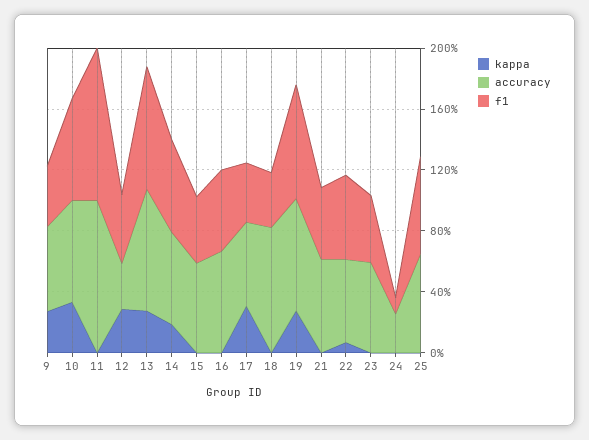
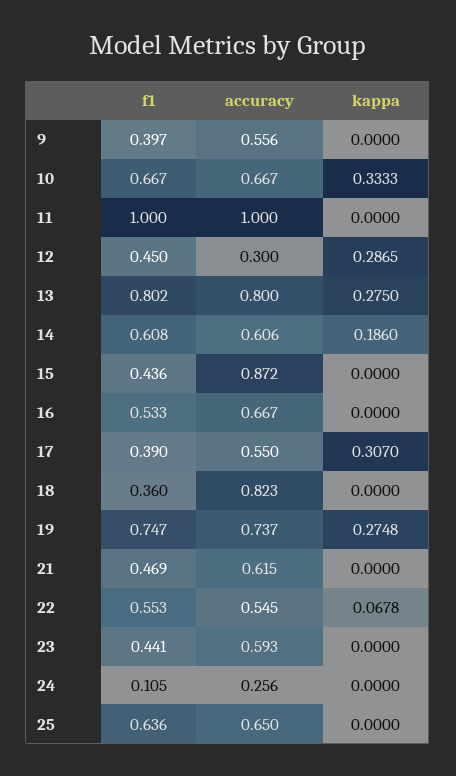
  {
    "kappa": {
-     "9": 0.3,
+     "9": 0,
      "10": 0.3333,
      "11": 0,
      "12": 0.2865,
      "13": 0.275,
      "14": 0.186,
      "15": 0,
      "16": 0,
      "17": 0.307,
      "18": 0,
      "19": 0.2748,
      "21": 0,
      "22": 0.0678,
      "23": 0,
      "24": 0,
      "25": 0
    },
    "accuracy": {
      "9": 0.556,
      "10": 0.667,
      "11": 1,
      "12": 0.3,
      "13": 0.8,
      "14": 0.606,
-     "15": 0.6,
+     "15": 0.872,
      "16": 0.667,
      "17": 0.55,
      "18": 0.823,
      "19": 0.737,
      "21": 0.615,
      "22": 0.545,
      "23": 0.593,
      "24": 0.256,
      "25": 0.65
    },
    "f1": {
      "9": 0.397,
      "10": 0.667,
      "11": 1,
      "12": 0.45,
      "13": 0.802,
      "14": 0.608,
      "15": 0.436,
      "16": 0.533,
      "17": 0.39,
      "18": 0.36,
      "19": 0.747,
      "21": 0.469,
      "22": 0.553,
      "23": 0.441,
      "24": 0.105,
      "25": 0.636
    }
  }

